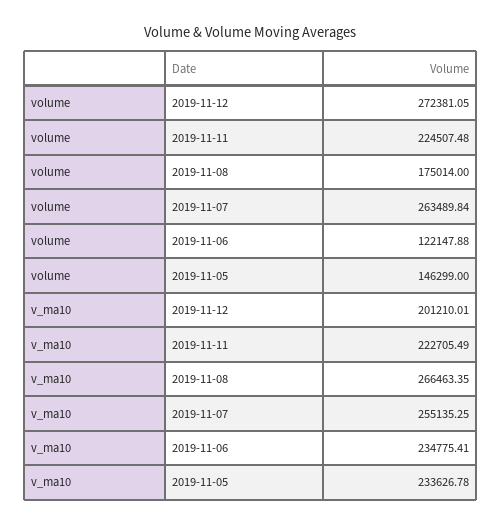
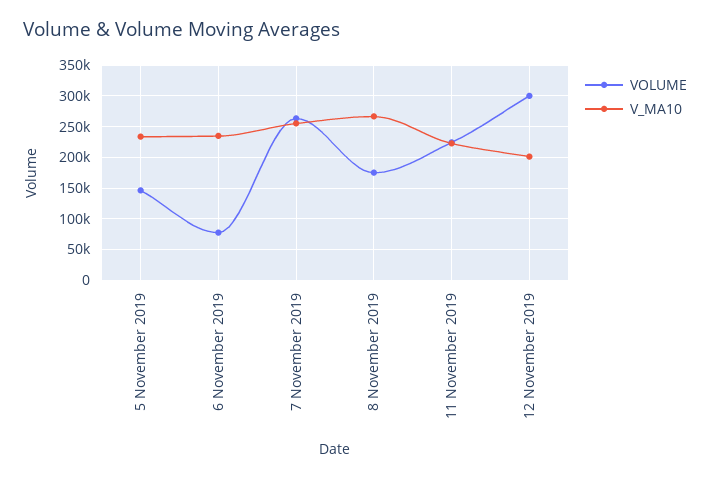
  {
    "volume": {
-     "2019-11-12": 272381.05,
+     "2019-11-12": 300000,
      "2019-11-11": 224507.48,
      "2019-11-08": 175014,
      "2019-11-07": 263489.84,
-     "2019-11-06": 122147.88,
+     "2019-11-06": 80000,
      "2019-11-05": 146299
    },
    "v_ma10": {
      "2019-11-12": 201210.01,
      "2019-11-11": 222705.49,
      "2019-11-08": 266463.35,
      "2019-11-07": 255135.25,
      "2019-11-06": 234775.41,
      "2019-11-05": 233626.78
    }
  }

